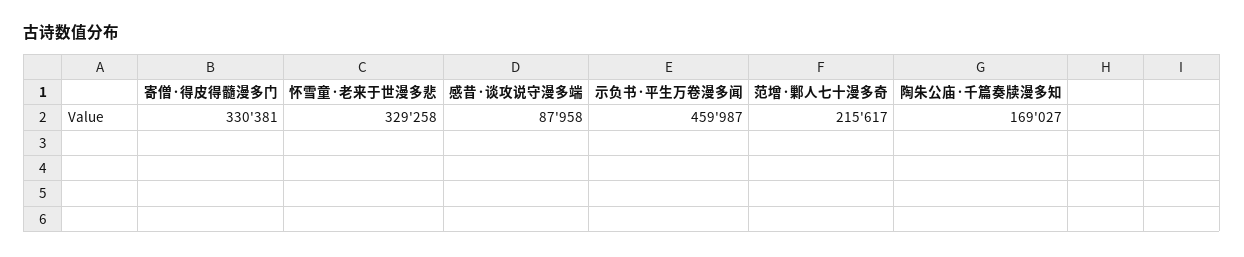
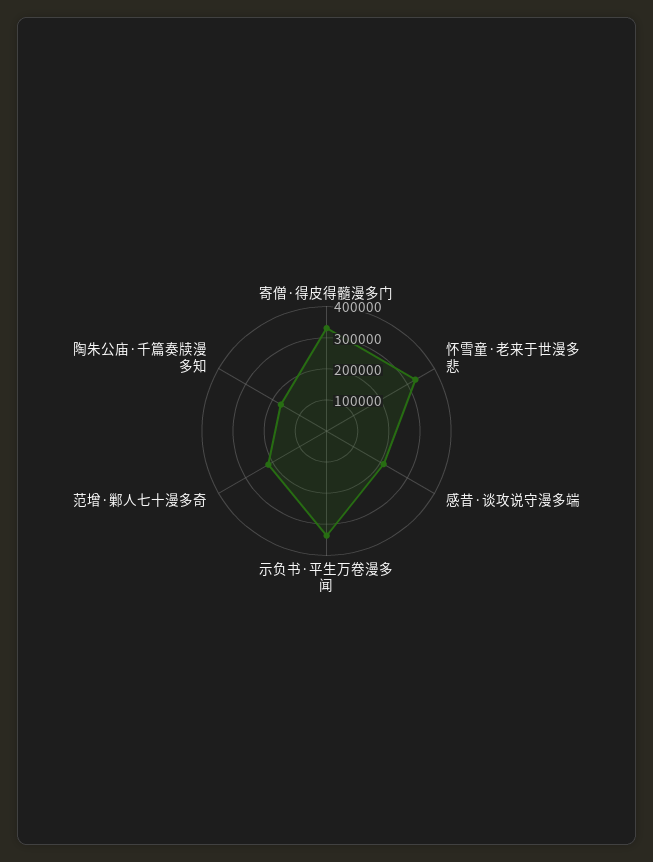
  {
    "寄僧·得皮得髓漫多门": 330381,
    "怀雪童·老来于世漫多悲": 329258,
-   "感昔·谈攻说守漫多端": 87958,
+   "感昔·谈攻说守漫多端": 200000,
-   "示负书·平生万卷漫多闻": 459987,
+   "示负书·平生万卷漫多闻": 350000,
    "范增·鄛人七十漫多奇": 215617,
    "陶朱公庙·千篇奏牍漫多知": 169027
  }

